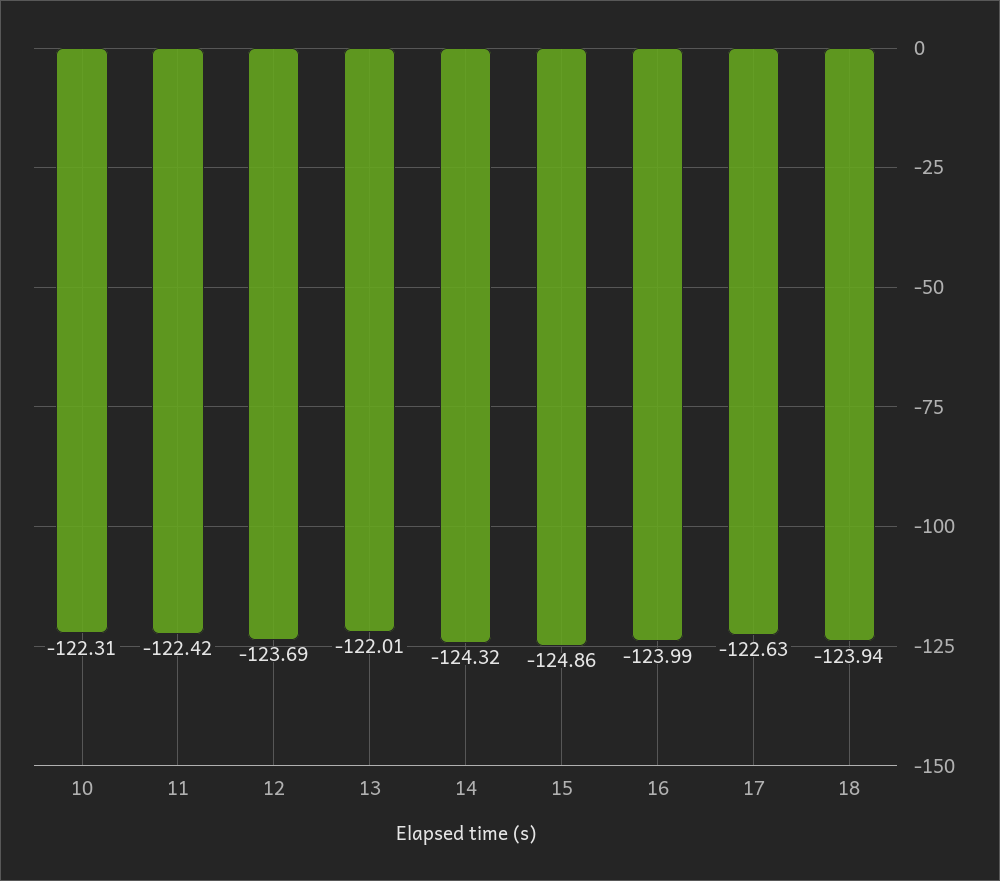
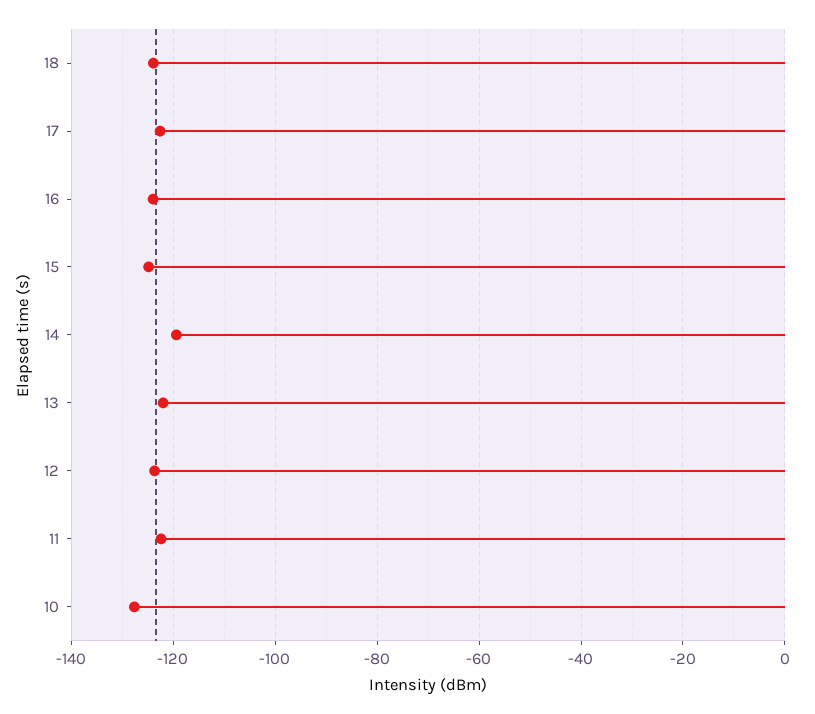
  {
-   "10": -122.31,
+   "10": -128,
    "11": -122.42,
    "12": -123.69,
    "13": -122.01,
-   "14": -124.32,
+   "14": -120,
    "15": -124.86,
    "16": -123.99,
    "17": -122.63,
    "18": -123.94
  }

